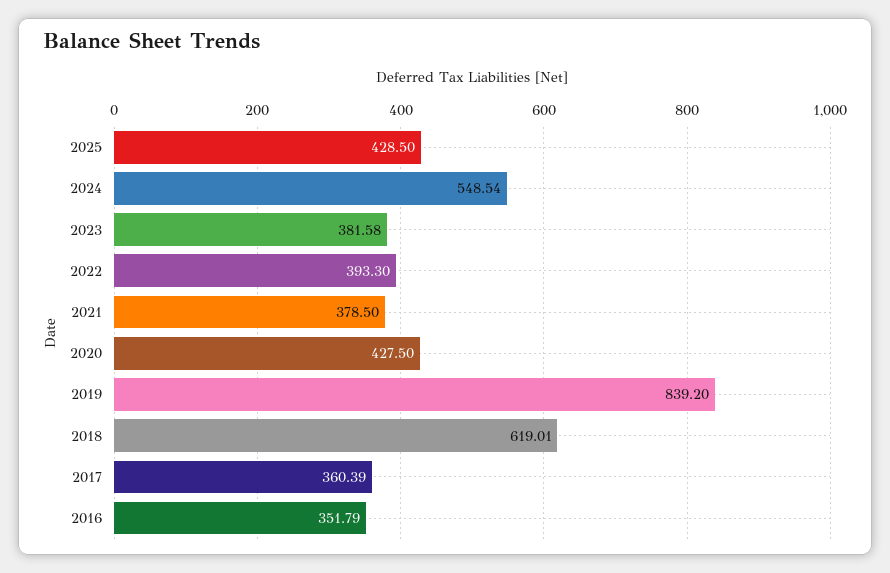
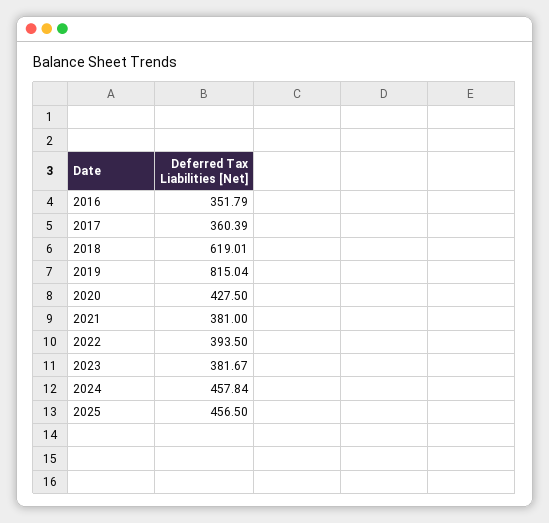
  {
-   "2025": 428.5,
+   "2025": 456.5,
-   "2024": 548.54,
+   "2024": 457.84,
-   "2023": 381.58,
+   "2023": 381.67,
-   "2022": 393.3,
+   "2022": 393.5,
-   "2021": 378.5,
+   "2021": 381,
    "2020": 427.5,
-   "2019": 839.2,
+   "2019": 815.04,
    "2018": 619.01,
    "2017": 360.39,
    "2016": 351.79
  }

